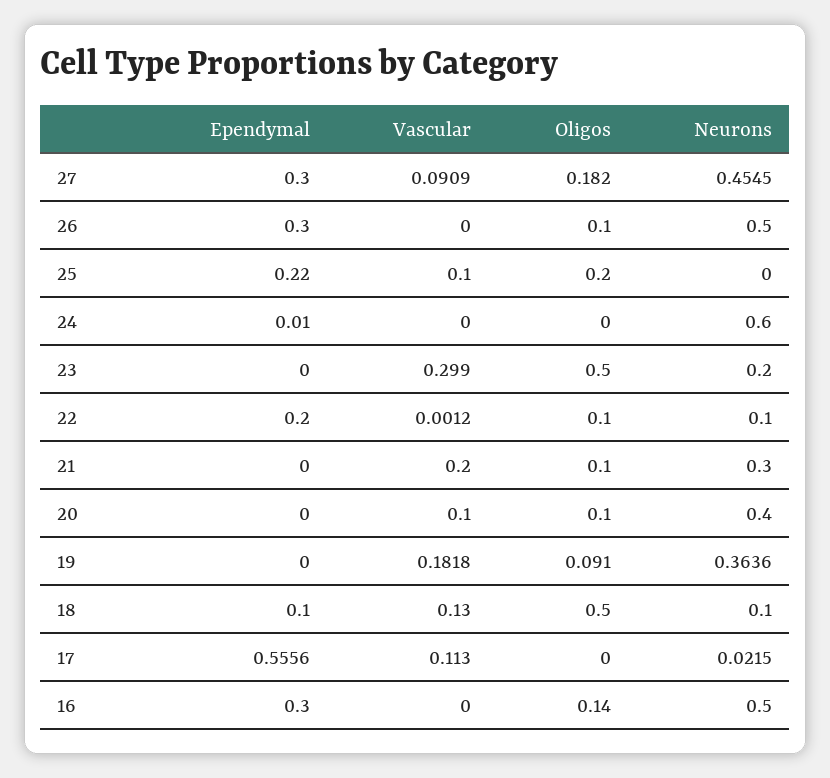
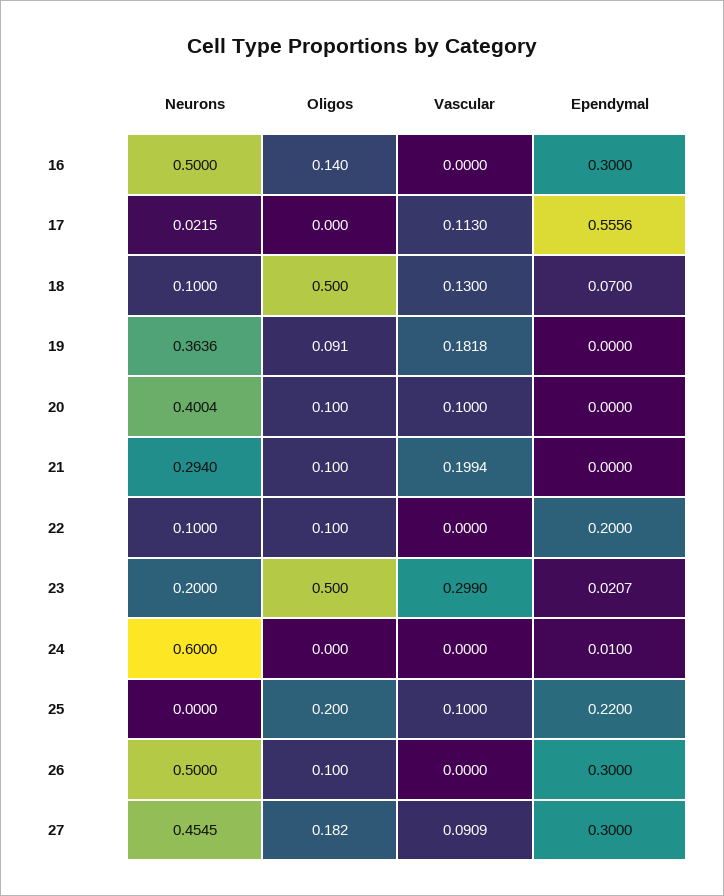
  {
    "Ependymal": {
      "27": 0.3,
      "26": 0.3,
      "25": 0.22,
      "24": 0.01,
-     "23": 0,
+     "23": 0.0207,
      "22": 0.2,
      "21": 0,
      "20": 0,
      "19": 0,
-     "18": 0.1,
+     "18": 0.07,
      "17": 0.5556,
      "16": 0.3
    },
    "Vascular": {
      "27": 0.0909,
      "26": 0,
      "25": 0.1,
      "24": 0,
      "23": 0.299,
-     "22": 0.0012,
+     "22": 0,
-     "21": 0.2,
+     "21": 0.1994,
      "20": 0.1,
      "19": 0.1818,
      "18": 0.13,
      "17": 0.113,
      "16": 0
    },
    "Oligos": {
      "27": 0.182,
      "26": 0.1,
      "25": 0.2,
      "24": 0,
      "23": 0.5,
      "22": 0.1,
      "21": 0.1,
      "20": 0.1,
      "19": 0.091,
      "18": 0.5,
      "17": 0,
      "16": 0.14
    },
    "Neurons": {
      "27": 0.4545,
      "26": 0.5,
      "25": 0,
      "24": 0.6,
      "23": 0.2,
      "22": 0.1,
-     "21": 0.3,
+     "21": 0.294,
-     "20": 0.4,
+     "20": 0.4004,
      "19": 0.3636,
      "18": 0.1,
      "17": 0.0215,
      "16": 0.5
    }
  }

